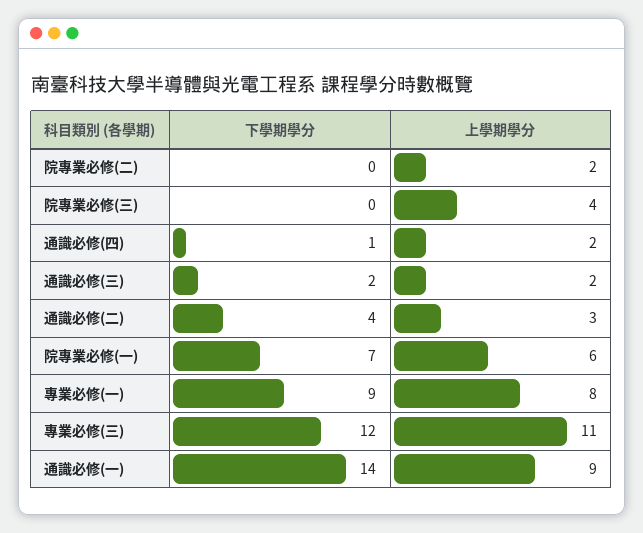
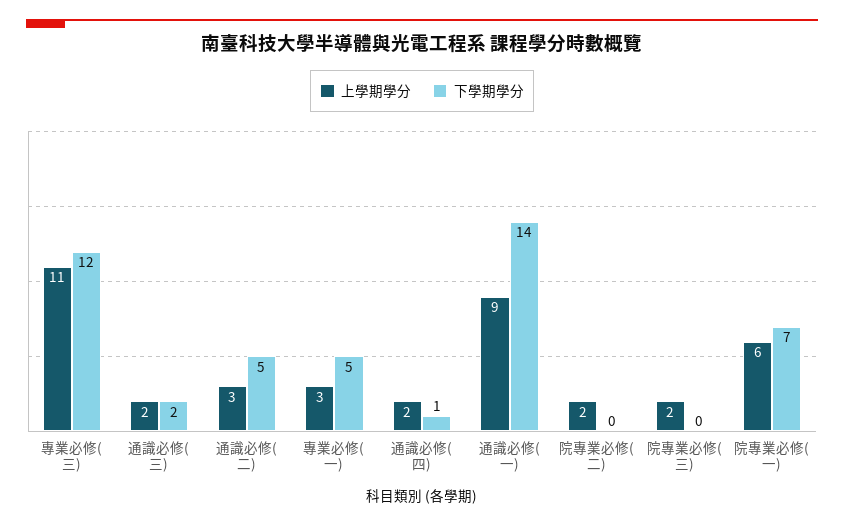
  {
    "下學期學分": {
      "院專業必修(二)": 0,
      "院專業必修(三)": 0,
      "通識必修(四)": 1,
      "通識必修(三)": 2,
-     "通識必修(二)": 4,
+     "通識必修(二)": 5,
      "院專業必修(一)": 7,
-     "專業必修(一)": 9,
+     "專業必修(一)": 5,
      "專業必修(三)": 12,
      "通識必修(一)": 14
    },
    "上學期學分": {
      "院專業必修(二)": 2,
-     "院專業必修(三)": 4,
+     "院專業必修(三)": 2,
      "通識必修(四)": 2,
      "通識必修(三)": 2,
      "通識必修(二)": 3,
      "院專業必修(一)": 6,
-     "專業必修(一)": 8,
+     "專業必修(一)": 3,
      "專業必修(三)": 11,
      "通識必修(一)": 9
    }
  }

